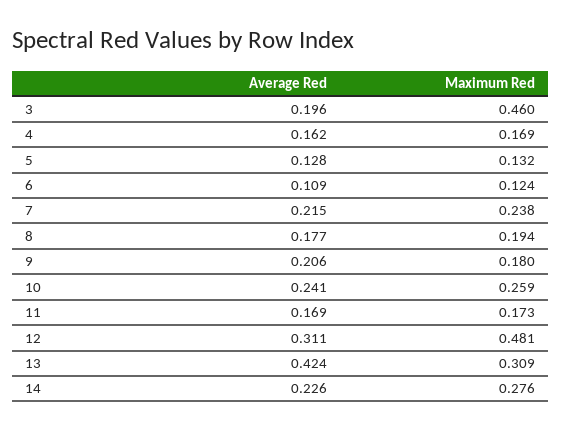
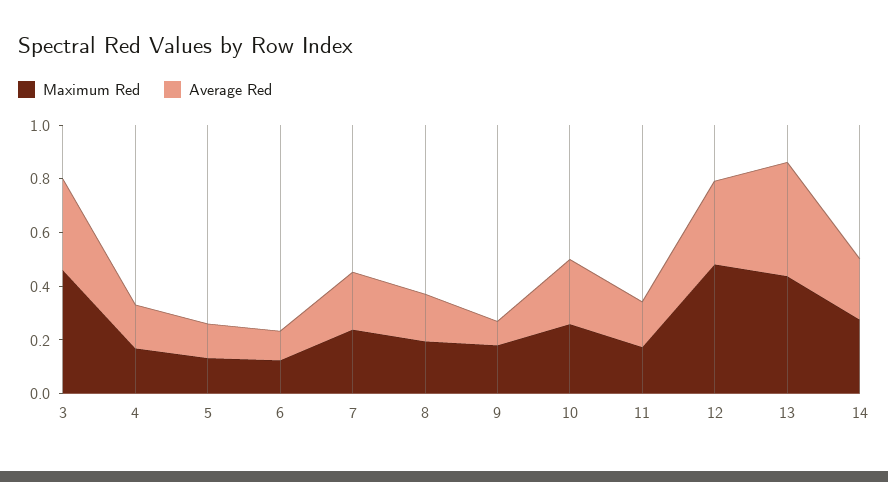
  {
    "Average Red": {
-     "3": 0.196,
+     "3": 0.35,
      "4": 0.162,
      "5": 0.128,
      "6": 0.109,
      "7": 0.215,
      "8": 0.177,
-     "9": 0.206,
+     "9": 0.1,
      "10": 0.241,
      "11": 0.169,
      "12": 0.311,
      "13": 0.424,
      "14": 0.226
    },
    "Maximum Red": {
      "3": 0.46,
      "4": 0.169,
      "5": 0.132,
      "6": 0.124,
      "7": 0.238,
      "8": 0.194,
      "9": 0.18,
      "10": 0.259,
      "11": 0.173,
      "12": 0.481,
-     "13": 0.309,
+     "13": 0.45,
      "14": 0.276
    }
  }

